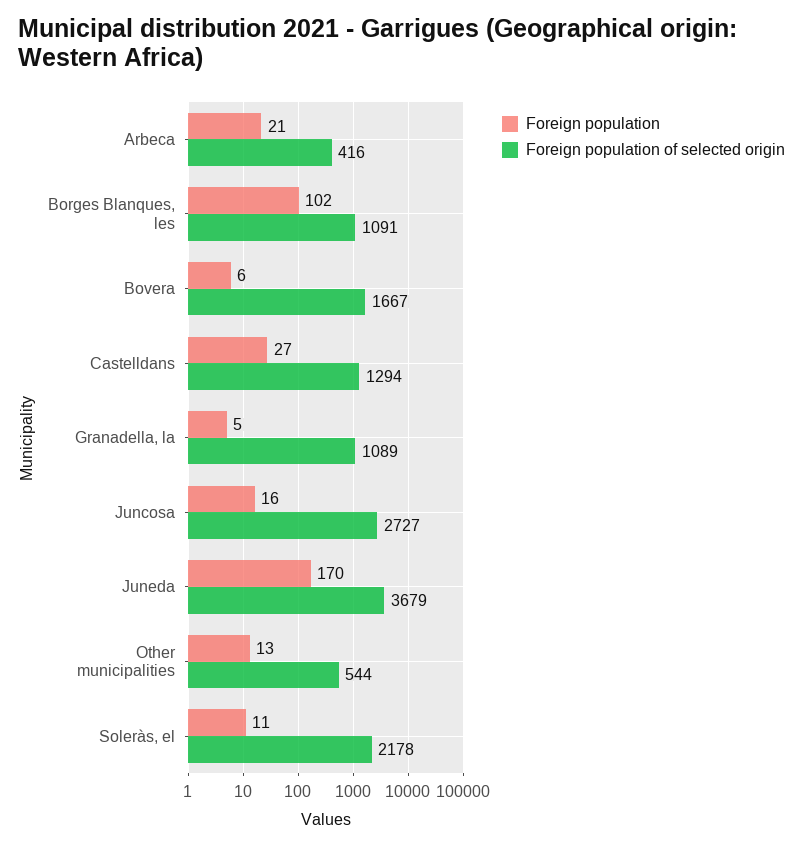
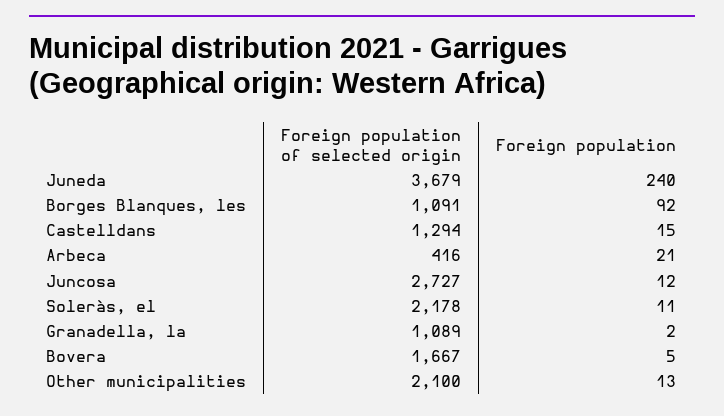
  {
    "Foreign population": {
      "Arbeca": 21,
-     "Borges Blanques, les": 102,
+     "Borges Blanques, les": 92,
-     "Bovera": 6,
+     "Bovera": 5,
-     "Castelldans": 27,
+     "Castelldans": 15,
-     "Granadella, la": 5,
+     "Granadella, la": 2,
-     "Juncosa": 16,
+     "Juncosa": 12,
-     "Juneda": 170,
+     "Juneda": 240,
      "Other municipalities": 13,
      "Soleràs, el": 11
    },
    "Foreign population of selected origin": {
      "Arbeca": 416,
      "Borges Blanques, les": 1091,
      "Bovera": 1667,
      "Castelldans": 1294,
      "Granadella, la": 1089,
      "Juncosa": 2727,
      "Juneda": 3679,
-     "Other municipalities": 544,
+     "Other municipalities": 2100,
      "Soleràs, el": 2178
    }
  }

